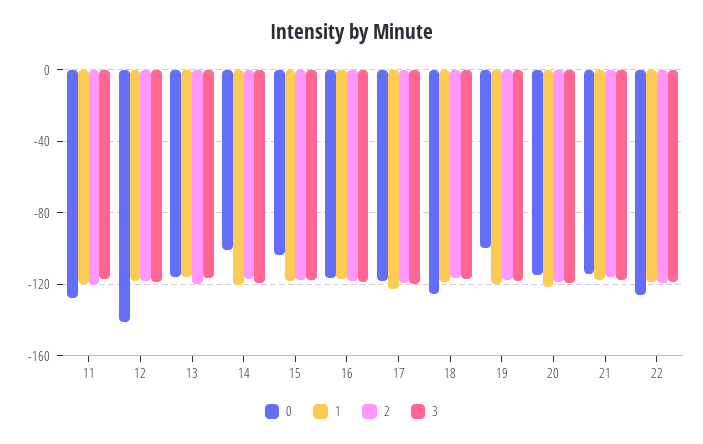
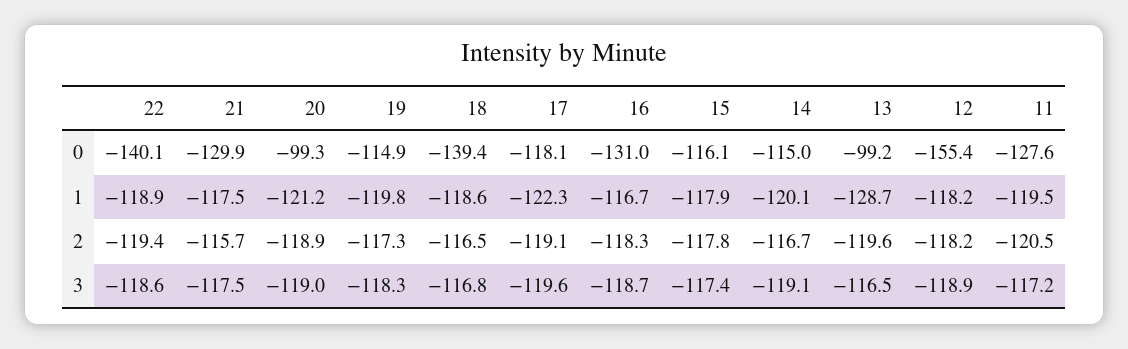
  {
    "0": {
      "11": -127.6,
-     "12": -140,
+     "12": -155.4,
-     "13": -115,
+     "13": -99.2,
-     "14": -100,
+     "14": -115,
-     "15": -105,
+     "15": -116.1,
-     "16": -115,
+     "16": -131,
      "17": -118.1,
-     "18": -125,
+     "18": -139.4,
-     "19": -100,
+     "19": -114.9,
-     "20": -115,
+     "20": -99.3,
-     "21": -115,
+     "21": -129.9,
-     "22": -125
+     "22": -140.1
    },
    "1": {
      "11": -119.5,
      "12": -118.2,
-     "13": -115,
+     "13": -128.7,
      "14": -120.1,
      "15": -117.9,
      "16": -116.7,
      "17": -122.3,
      "18": -118.6,
      "19": -119.8,
      "20": -121.2,
      "21": -117.5,
      "22": -118.9
    },
    "2": {
      "11": -120.5,
      "12": -118.2,
      "13": -119.6,
      "14": -116.7,
      "15": -117.8,
      "16": -118.3,
      "17": -119.1,
      "18": -116.5,
      "19": -117.3,
      "20": -118.9,
      "21": -115.7,
      "22": -119.4
    },
    "3": {
      "11": -117.2,
      "12": -118.9,
      "13": -116.5,
      "14": -119.1,
      "15": -117.4,
      "16": -118.7,
      "17": -119.6,
      "18": -116.8,
      "19": -118.3,
      "20": -119,
      "21": -117.5,
      "22": -118.6
    }
  }

